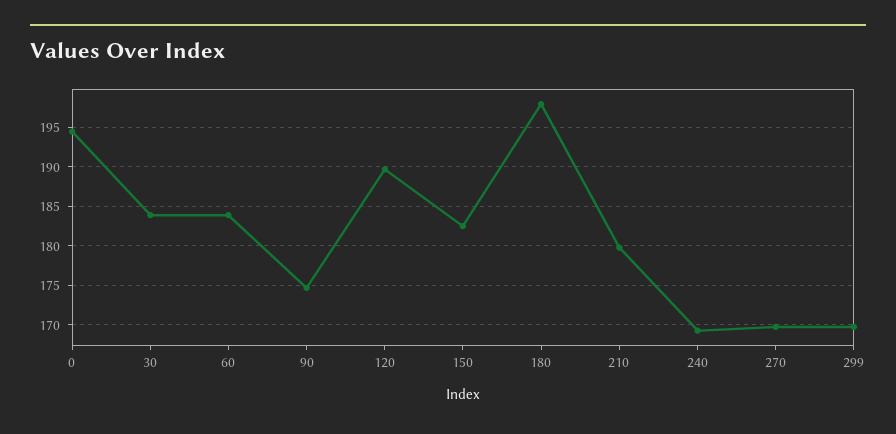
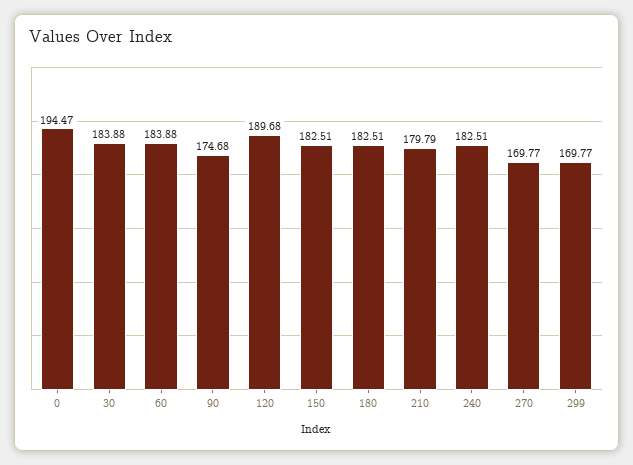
  {
    "0": 194.47,
    "30": 183.88,
    "60": 183.88,
    "90": 174.68,
    "120": 189.68,
    "150": 182.51,
-   "180": 198,
+   "180": 182.51,
    "210": 179.79,
-   "240": 169,
+   "240": 182.51,
    "270": 169.77,
    "299": 169.77
  }

